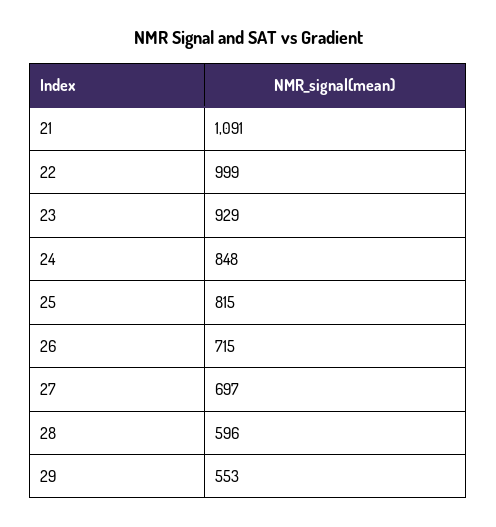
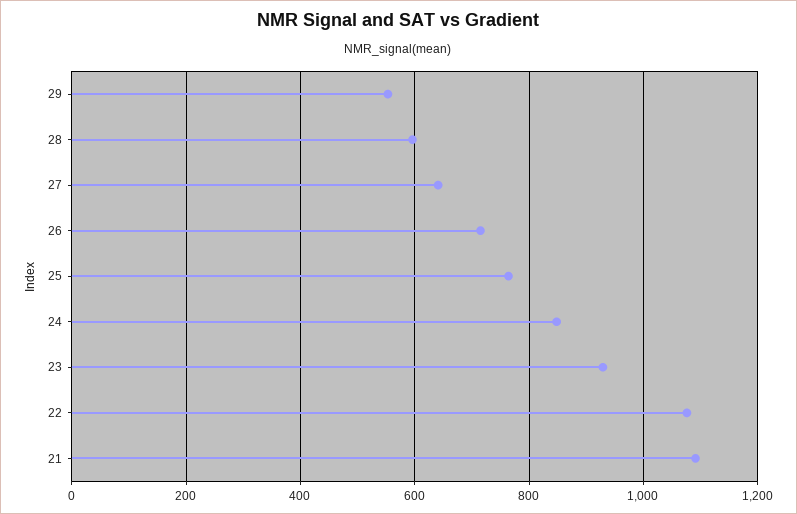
  {
    "21": 1091,
-   "22": 999,
+   "22": 1080,
    "23": 929,
    "24": 848,
-   "25": 815,
+   "25": 760,
    "26": 715,
-   "27": 697,
+   "27": 640,
    "28": 596,
    "29": 553
  }

